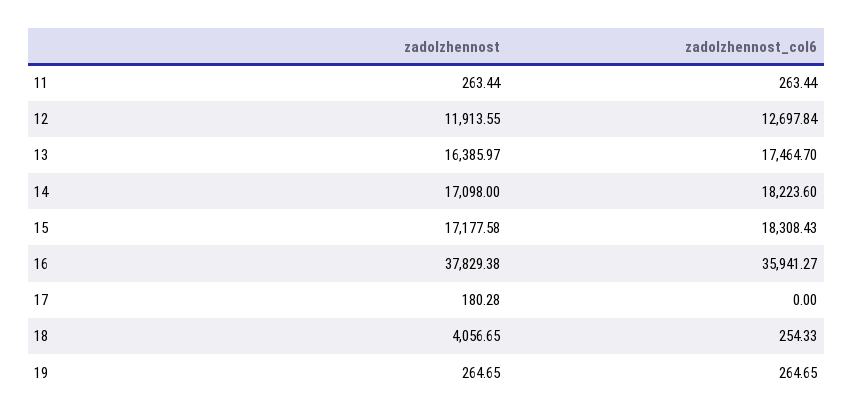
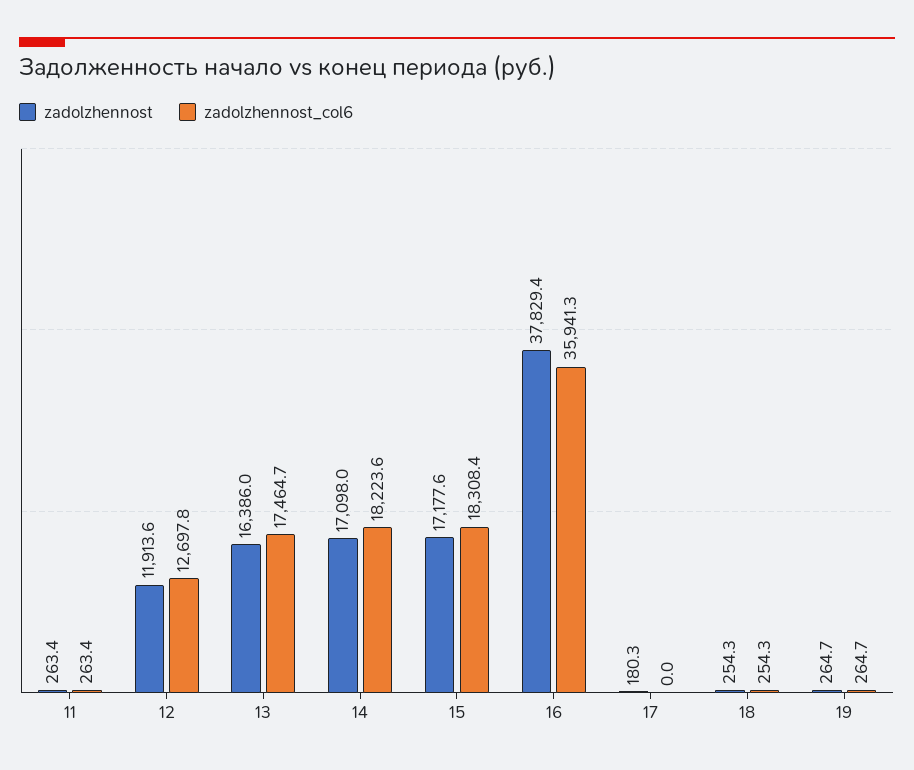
  {
    "zadolzhennost": {
      "11": 263.44,
      "12": 11913.55,
      "13": 16385.97,
      "14": 17098,
      "15": 17177.58,
      "16": 37829.38,
      "17": 180.28,
-     "18": 4056.65,
+     "18": 254.3,
      "19": 264.65
    },
    "zadolzhennost_col6": {
      "11": 263.44,
      "12": 12697.84,
      "13": 17464.7,
      "14": 18223.6,
      "15": 18308.43,
      "16": 35941.27,
      "17": 0,
      "18": 254.33,
      "19": 264.65
    }
  }

